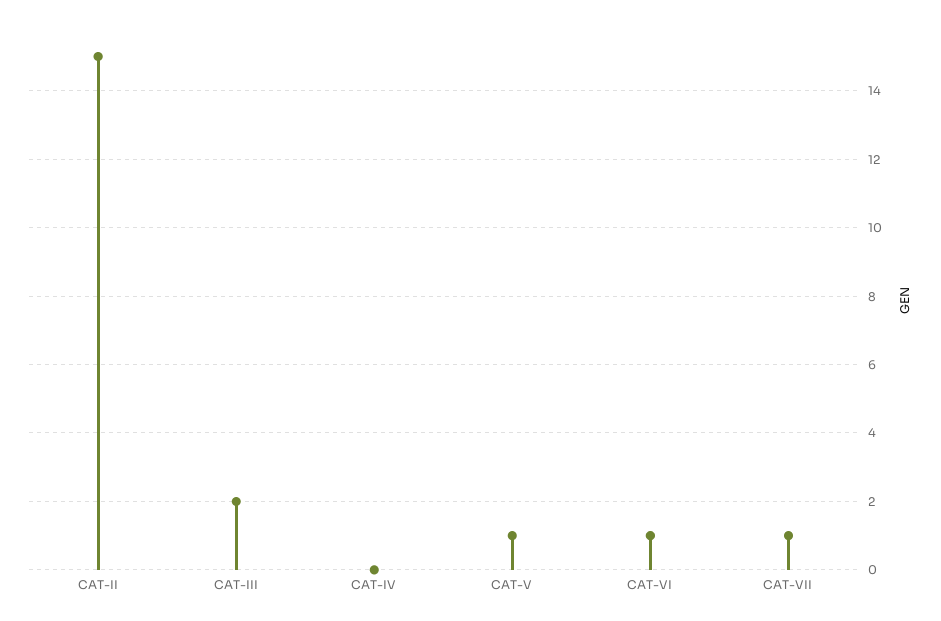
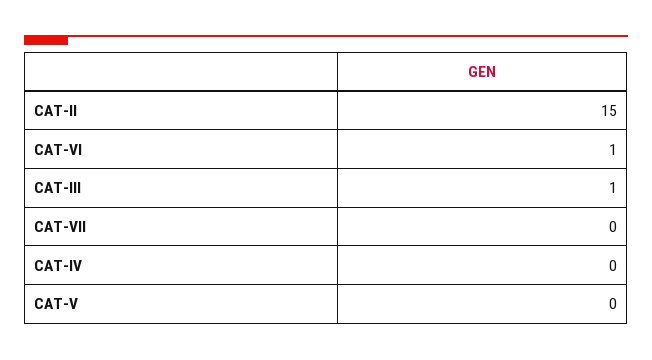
  {
    "CAT-II": 15,
-   "CAT-III": 2,
+   "CAT-III": 1,
    "CAT-IV": 0,
-   "CAT-V": 1,
+   "CAT-V": 0,
    "CAT-VI": 1,
-   "CAT-VII": 1
+   "CAT-VII": 0
  }

